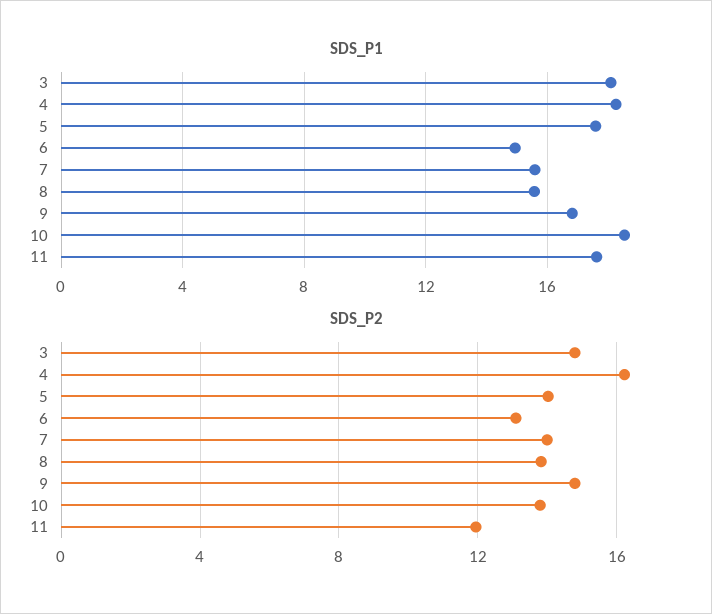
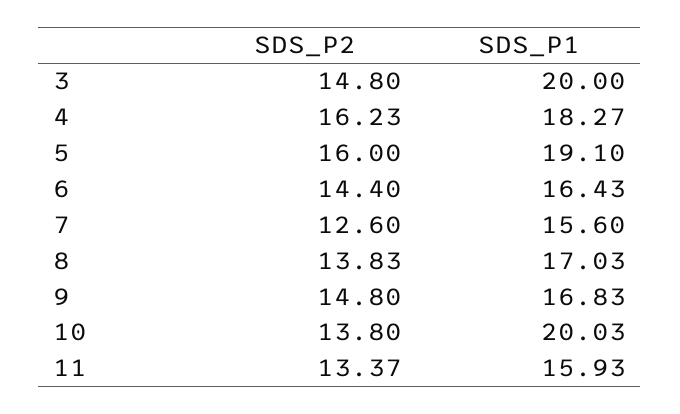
  {
    "SDS_P1": {
-     "3": 18,
+     "3": 20,
      "4": 18.27,
-     "5": 17.5,
+     "5": 19.1,
-     "6": 15,
+     "6": 16.43,
      "7": 15.6,
-     "8": 15.5,
+     "8": 17.03,
      "9": 16.83,
-     "10": 18.5,
+     "10": 20.03,
-     "11": 17.5
+     "11": 15.93
    },
    "SDS_P2": {
      "3": 14.8,
      "4": 16.23,
-     "5": 14,
+     "5": 16,
-     "6": 13,
+     "6": 14.4,
-     "7": 14,
+     "7": 12.6,
      "8": 13.83,
      "9": 14.8,
      "10": 13.8,
-     "11": 12
+     "11": 13.37
    }
  }

